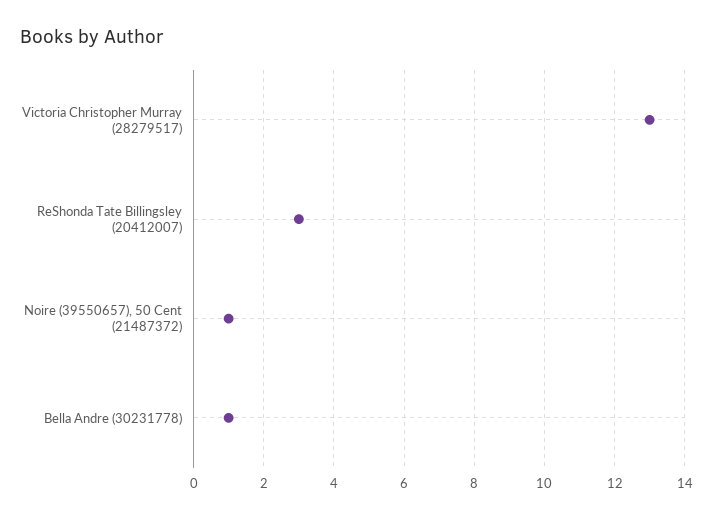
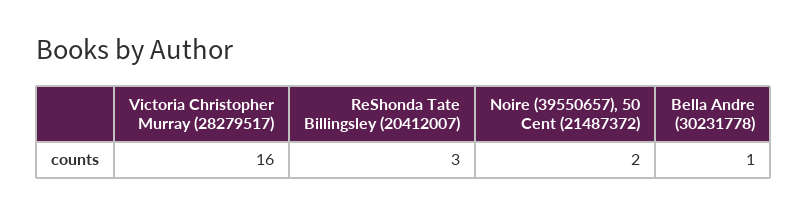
  {
-   "Victoria Christopher Murray (28279517)": 13,
+   "Victoria Christopher Murray (28279517)": 16,
    "ReShonda Tate Billingsley (20412007)": 3,
-   "Noire (39550657), 50 Cent (21487372)": 1,
+   "Noire (39550657), 50 Cent (21487372)": 2,
    "Bella Andre (30231778)": 1
  }

